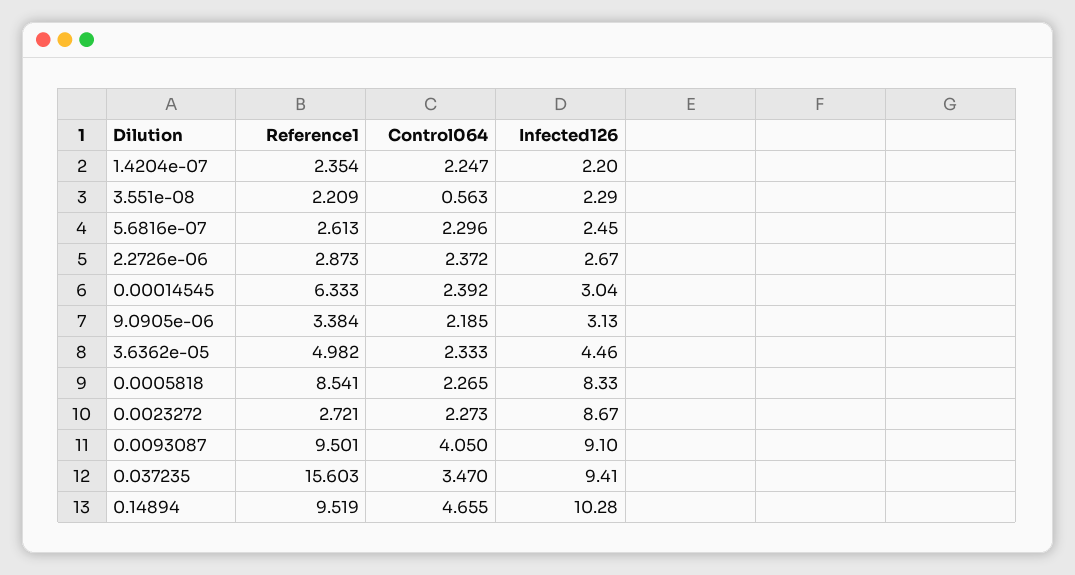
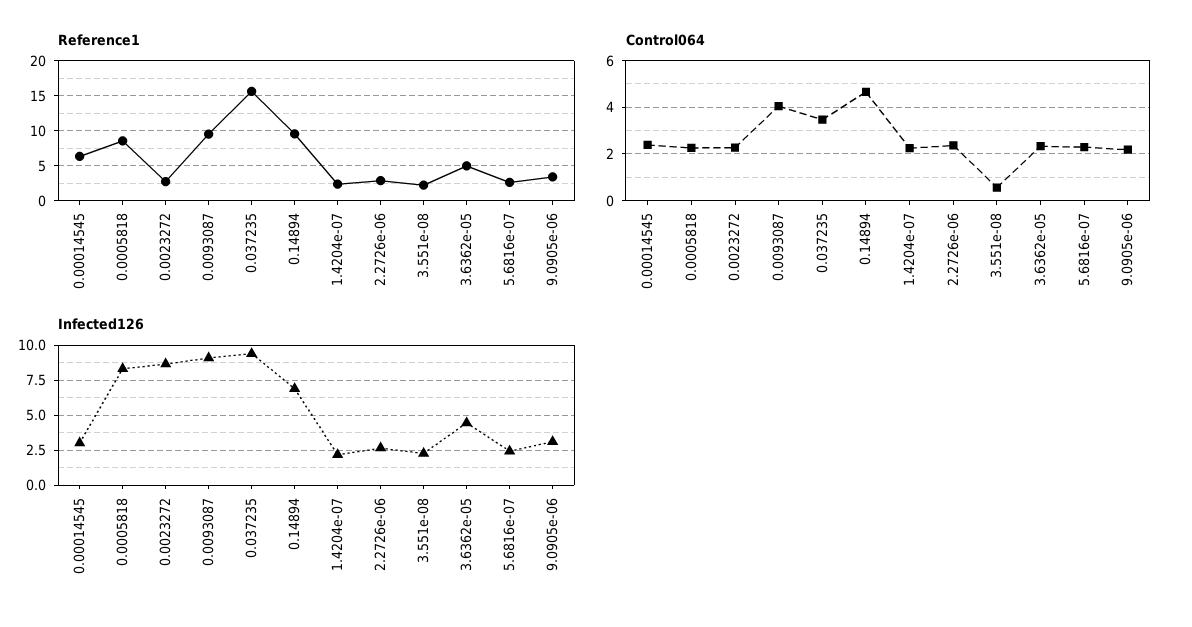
  {
    "Reference1": {
      "1.4204e-07": 2.354,
      "3.551e-08": 2.209,
      "5.6816e-07": 2.613,
      "2.2726e-06": 2.873,
      "0.00014545": 6.333,
      "9.0905e-06": 3.384,
      "3.6362e-05": 4.982,
      "0.0005818": 8.541,
      "0.0023272": 2.721,
      "0.0093087": 9.501,
      "0.037235": 15.603,
      "0.14894": 9.519
    },
    "Control064": {
      "1.4204e-07": 2.247,
      "3.551e-08": 0.563,
      "5.6816e-07": 2.296,
      "2.2726e-06": 2.372,
      "0.00014545": 2.392,
      "9.0905e-06": 2.185,
      "3.6362e-05": 2.333,
      "0.0005818": 2.265,
      "0.0023272": 2.273,
      "0.0093087": 4.05,
      "0.037235": 3.47,
      "0.14894": 4.655
    },
    "Infected126": {
      "1.4204e-07": 2.2,
      "3.551e-08": 2.29,
      "5.6816e-07": 2.45,
      "2.2726e-06": 2.67,
      "0.00014545": 3.04,
      "9.0905e-06": 3.13,
      "3.6362e-05": 4.46,
      "0.0005818": 8.33,
      "0.0023272": 8.67,
      "0.0093087": 9.1,
      "0.037235": 9.41,
-     "0.14894": 10.28
+     "0.14894": 7
    }
  }

